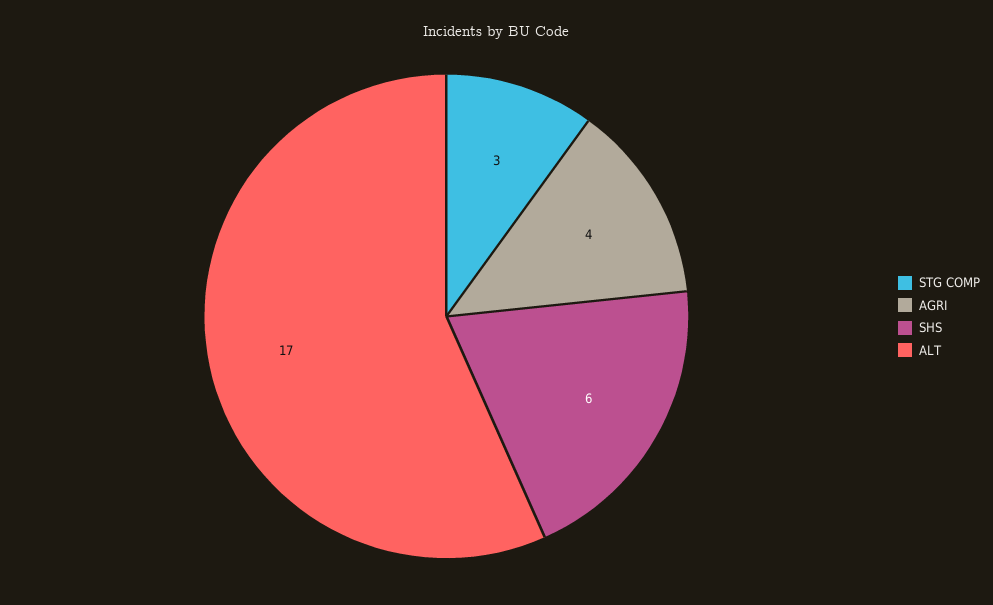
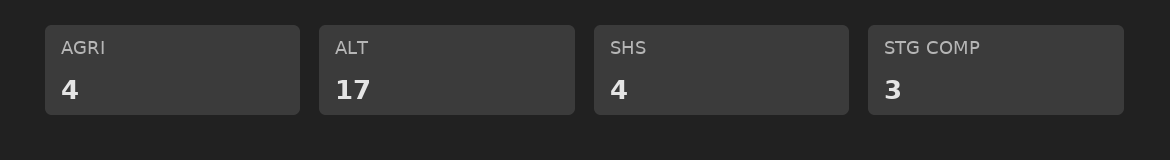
  {
    "STG COMP": 3,
    "AGRI": 4,
-   "SHS": 6,
+   "SHS": 4,
    "ALT": 17
  }

